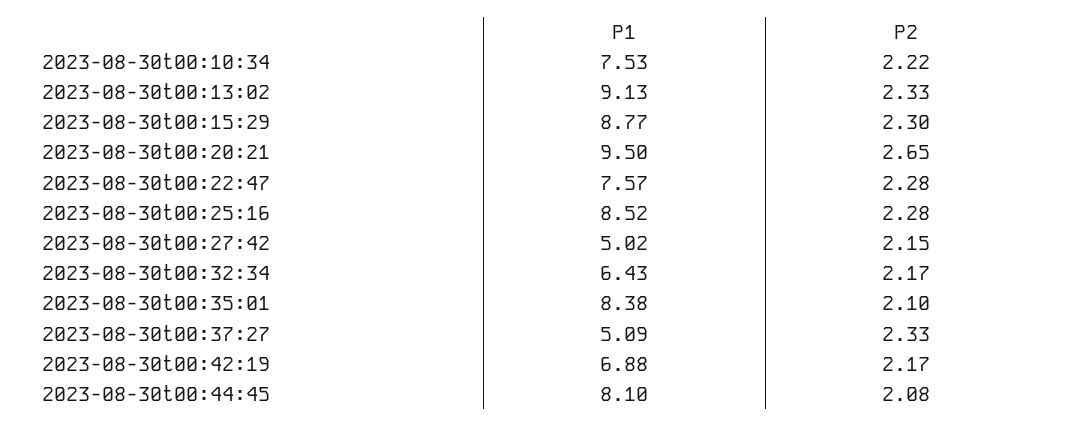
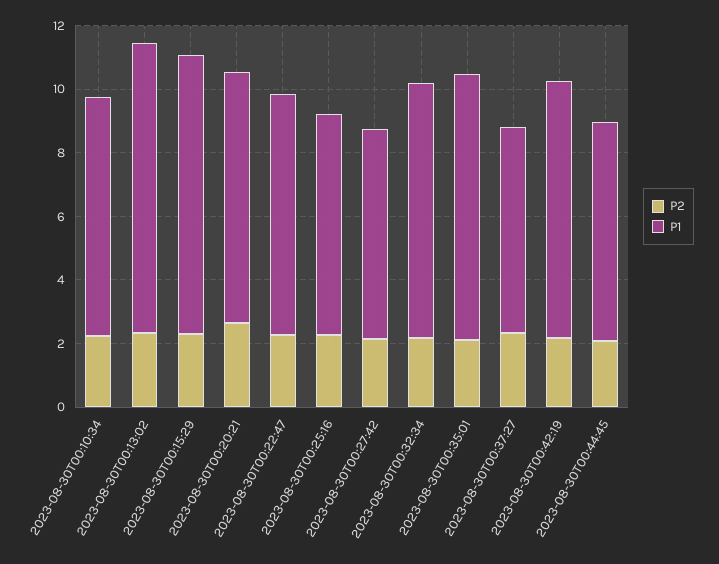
  {
    "P1": {
      "2023-08-30t00:10:34": 7.53,
      "2023-08-30t00:13:02": 9.13,
      "2023-08-30t00:15:29": 8.77,
-     "2023-08-30t00:20:21": 9.5,
+     "2023-08-30t00:20:21": 8,
      "2023-08-30t00:22:47": 7.57,
-     "2023-08-30t00:25:16": 8.52,
+     "2023-08-30t00:25:16": 7,
-     "2023-08-30t00:27:42": 5.02,
+     "2023-08-30t00:27:42": 6.5,
-     "2023-08-30t00:32:34": 6.43,
+     "2023-08-30t00:32:34": 8,
      "2023-08-30t00:35:01": 8.38,
-     "2023-08-30t00:37:27": 5.09,
+     "2023-08-30t00:37:27": 6.5,
-     "2023-08-30t00:42:19": 6.88,
+     "2023-08-30t00:42:19": 8,
-     "2023-08-30t00:44:45": 8.1
+     "2023-08-30t00:44:45": 7
    },
    "P2": {
      "2023-08-30t00:10:34": 2.22,
      "2023-08-30t00:13:02": 2.33,
      "2023-08-30t00:15:29": 2.3,
      "2023-08-30t00:20:21": 2.65,
      "2023-08-30t00:22:47": 2.28,
      "2023-08-30t00:25:16": 2.28,
      "2023-08-30t00:27:42": 2.15,
      "2023-08-30t00:32:34": 2.17,
      "2023-08-30t00:35:01": 2.1,
      "2023-08-30t00:37:27": 2.33,
      "2023-08-30t00:42:19": 2.17,
      "2023-08-30t00:44:45": 2.08
    }
  }

